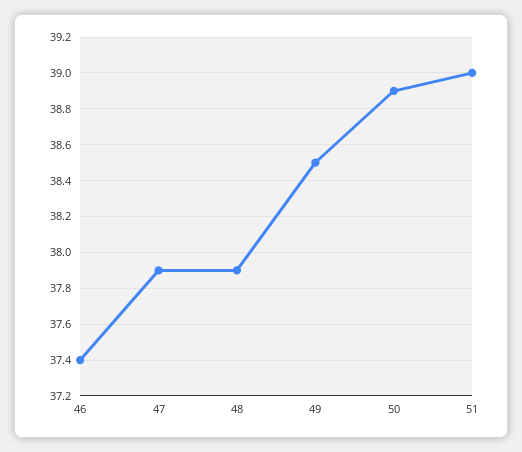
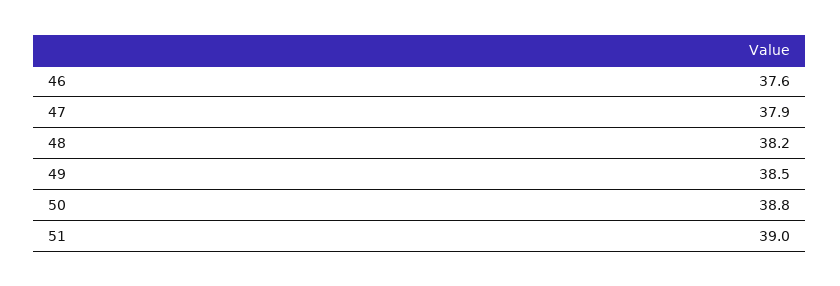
  {
-   "46": 37.4,
+   "46": 37.6,
    "47": 37.9,
-   "48": 37.9,
+   "48": 38.2,
    "49": 38.5,
-   "50": 38.9,
+   "50": 38.8,
    "51": 39
  }

